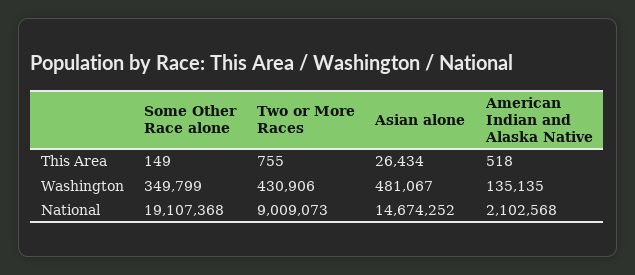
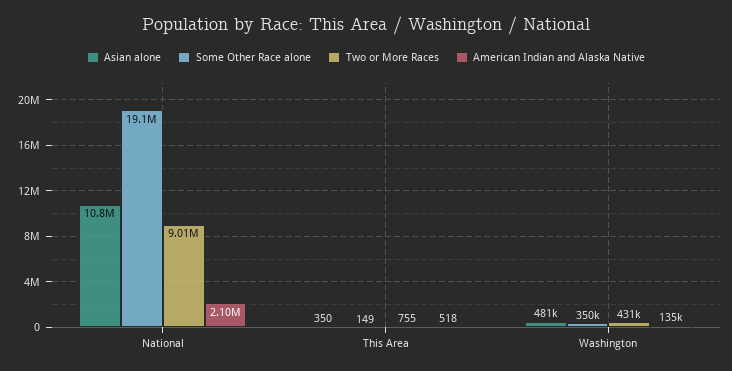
  {
    "Some Other Race alone": {
      "This Area": 149,
      "Washington": 349799,
      "National": 19107368
    },
    "Two or More Races": {
      "This Area": 755,
      "Washington": 430906,
      "National": 9009073
    },
    "Asian alone": {
-     "This Area": 26434,
+     "This Area": 350,
      "Washington": 481067,
-     "National": 14674252
+     "National": 10800000
    },
    "American Indian and Alaska Native": {
      "This Area": 518,
      "Washington": 135135,
      "National": 2102568
    }
  }

